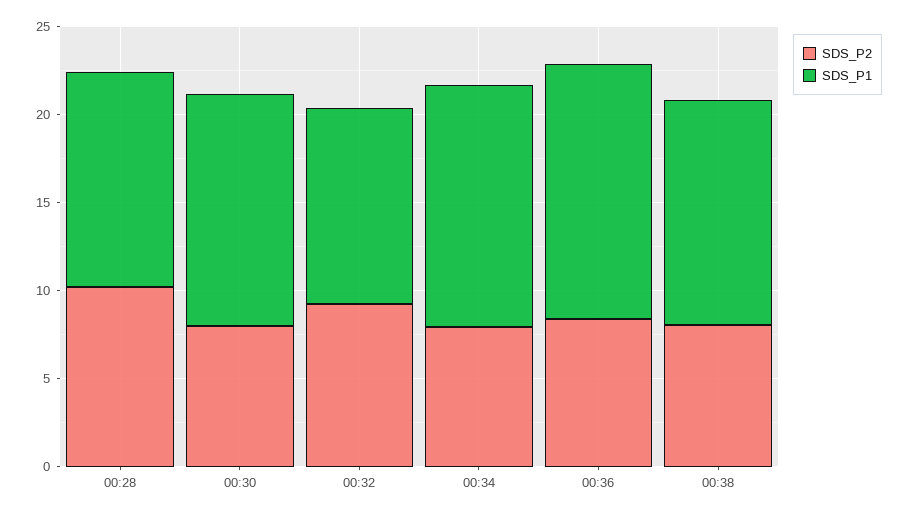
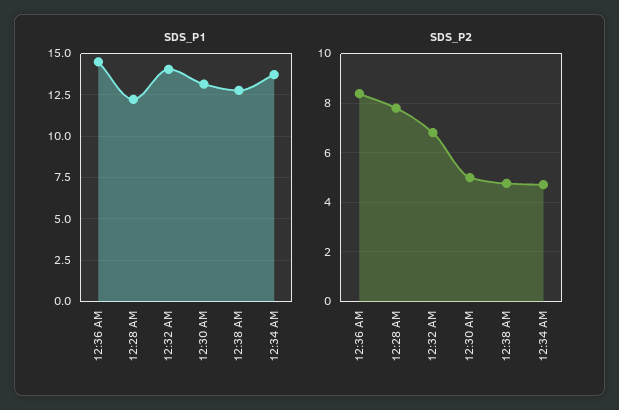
  {
    "SDS_P2": {
-     "00:28": 10,
+     "00:28": 7.75,
-     "00:30": 8,
+     "00:30": 5,
-     "00:32": 9,
+     "00:32": 6.75,
-     "00:34": 8,
+     "00:34": 4.75,
      "00:36": 8.5,
-     "00:38": 8
+     "00:38": 4.75
    },
    "SDS_P1": {
      "00:28": 12,
      "00:30": 13,
-     "00:32": 11,
+     "00:32": 14,
      "00:34": 13.5,
      "00:36": 14.5,
      "00:38": 13
    }
  }

